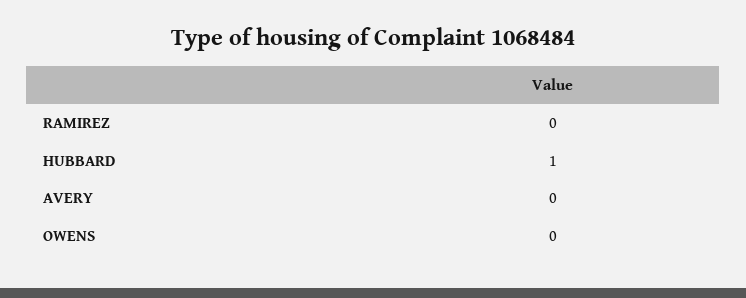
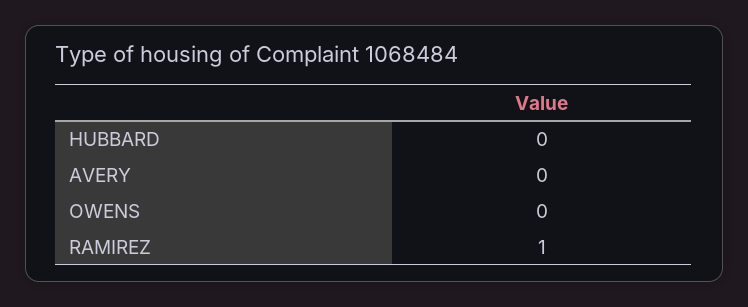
  {
-   "RAMIREZ": 0,
+   "RAMIREZ": 1,
-   "HUBBARD": 1,
+   "HUBBARD": 0,
    "AVERY": 0,
    "OWENS": 0
  }

